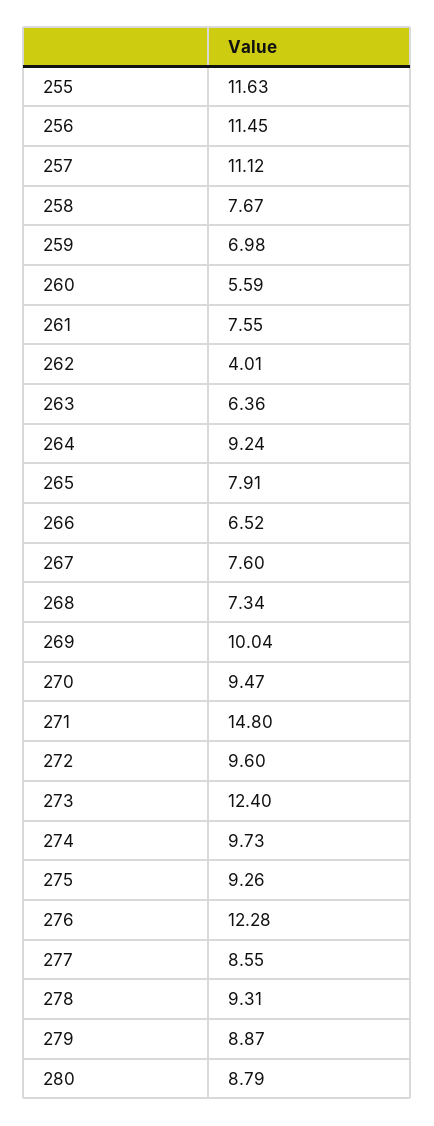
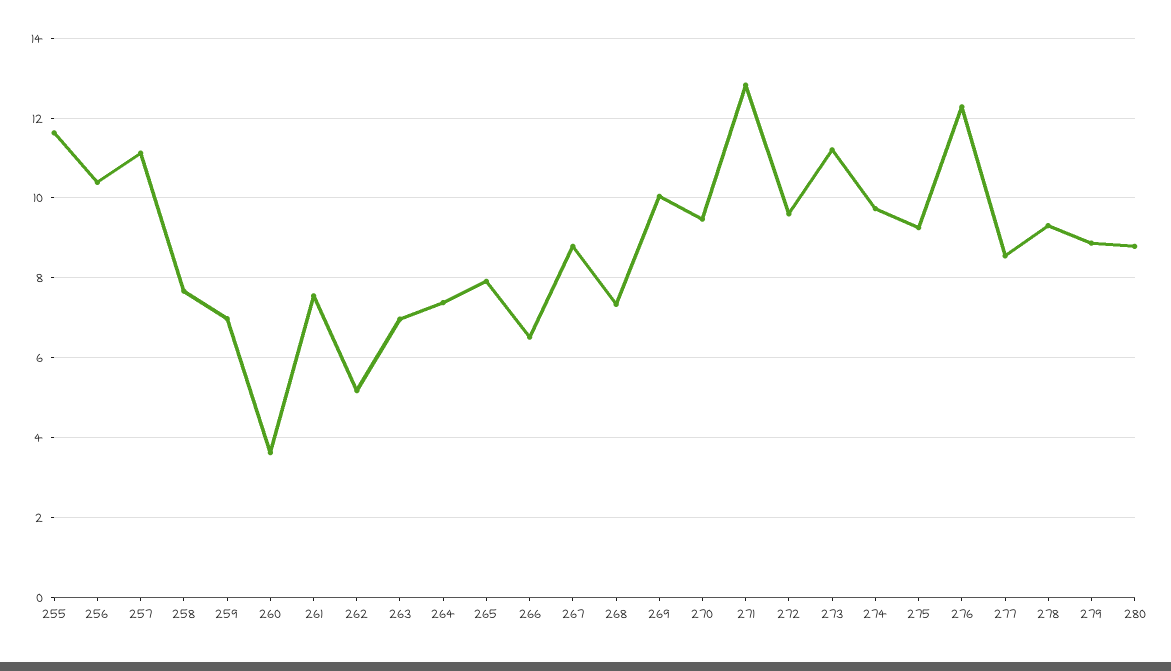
  {
    "255": 11.63,
-   "256": 11.45,
+   "256": 10.4,
    "257": 11.12,
    "258": 7.67,
    "259": 6.98,
-   "260": 5.59,
+   "260": 3.6,
    "261": 7.55,
-   "262": 4.01,
+   "262": 5.2,
-   "263": 6.36,
+   "263": 7,
-   "264": 9.24,
+   "264": 7.4,
    "265": 7.91,
    "266": 6.52,
-   "267": 7.6,
+   "267": 8.8,
    "268": 7.34,
    "269": 10.04,
    "270": 9.47,
-   "271": 14.8,
+   "271": 12.8,
    "272": 9.6,
-   "273": 12.4,
+   "273": 11.2,
    "274": 9.73,
    "275": 9.26,
    "276": 12.28,
    "277": 8.55,
    "278": 9.31,
    "279": 8.87,
    "280": 8.79
  }

